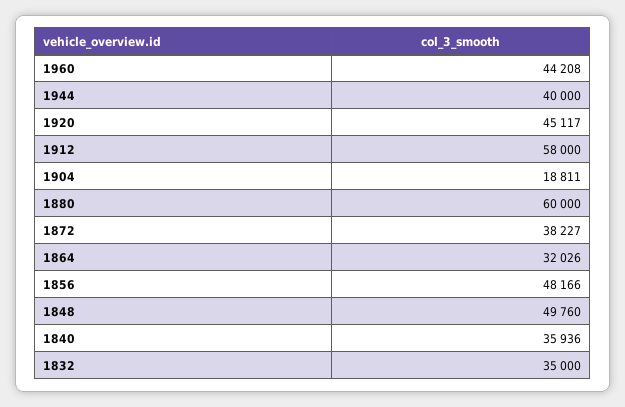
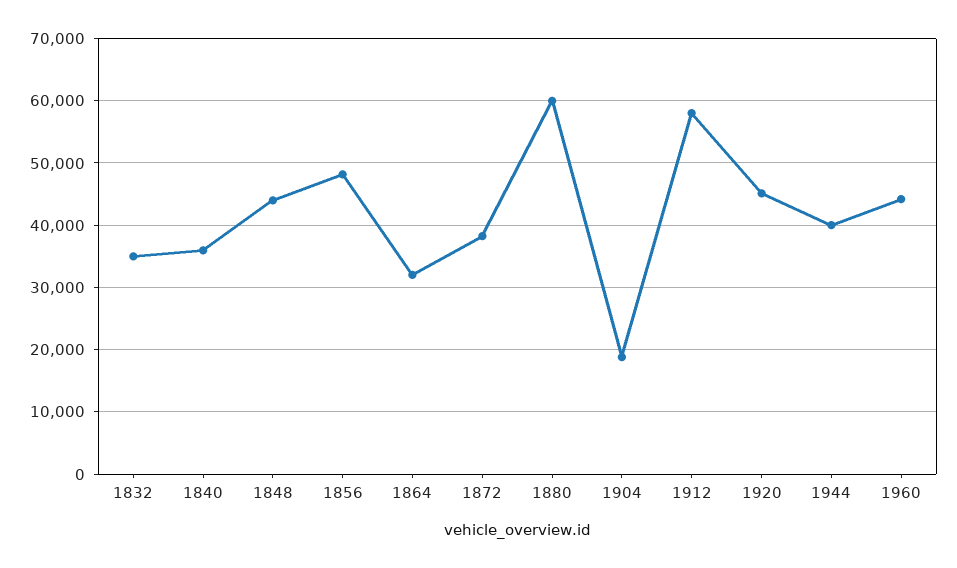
  {
    "1960": 44208,
    "1944": 40000,
    "1920": 45117,
    "1912": 58000,
    "1904": 18811,
    "1880": 60000,
    "1872": 38227,
    "1864": 32026,
    "1856": 48166,
-   "1848": 49760,
+   "1848": 44000,
    "1840": 35936,
    "1832": 35000
  }

